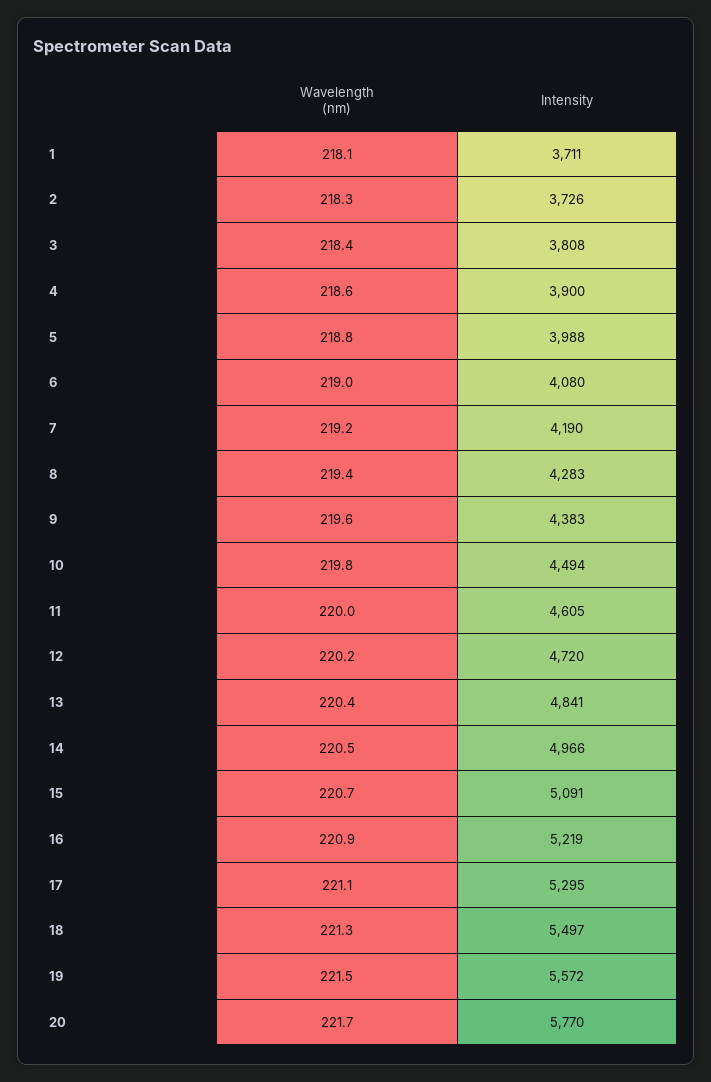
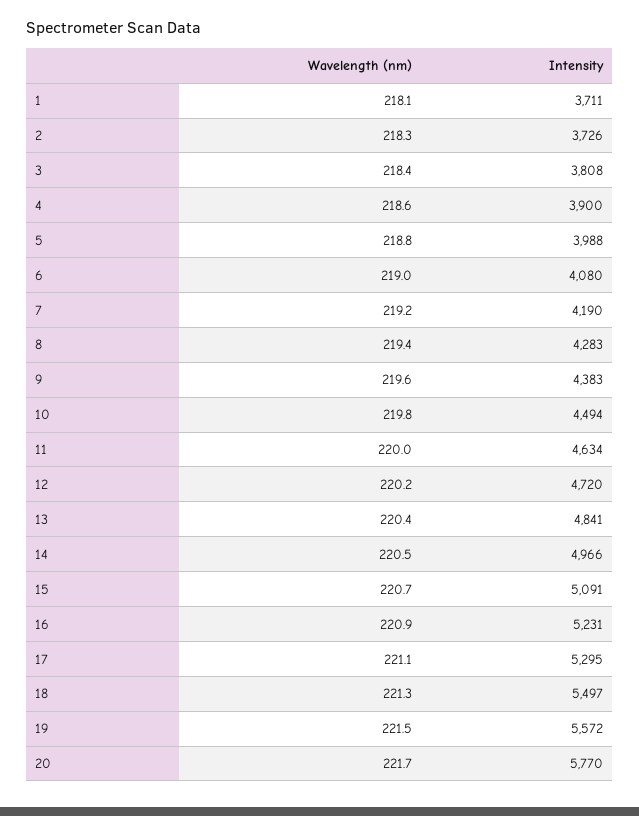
  {
    "Wavelength (nm)": {
      "1": 218.1,
      "2": 218.3,
      "3": 218.4,
      "4": 218.6,
      "5": 218.8,
      "6": 219,
      "7": 219.2,
      "8": 219.4,
      "9": 219.6,
      "10": 219.8,
      "11": 220,
      "12": 220.2,
      "13": 220.4,
      "14": 220.5,
      "15": 220.7,
      "16": 220.9,
      "17": 221.1,
      "18": 221.3,
      "19": 221.5,
      "20": 221.7
    },
    "Intensity": {
      "1": 3711,
      "2": 3726,
      "3": 3808,
      "4": 3900,
      "5": 3988,
      "6": 4080,
      "7": 4190,
      "8": 4283,
      "9": 4383,
      "10": 4494,
-     "11": 4605,
+     "11": 4634,
      "12": 4720,
      "13": 4841,
      "14": 4966,
      "15": 5091,
-     "16": 5219,
+     "16": 5231,
      "17": 5295,
      "18": 5497,
      "19": 5572,
      "20": 5770
    }
  }

